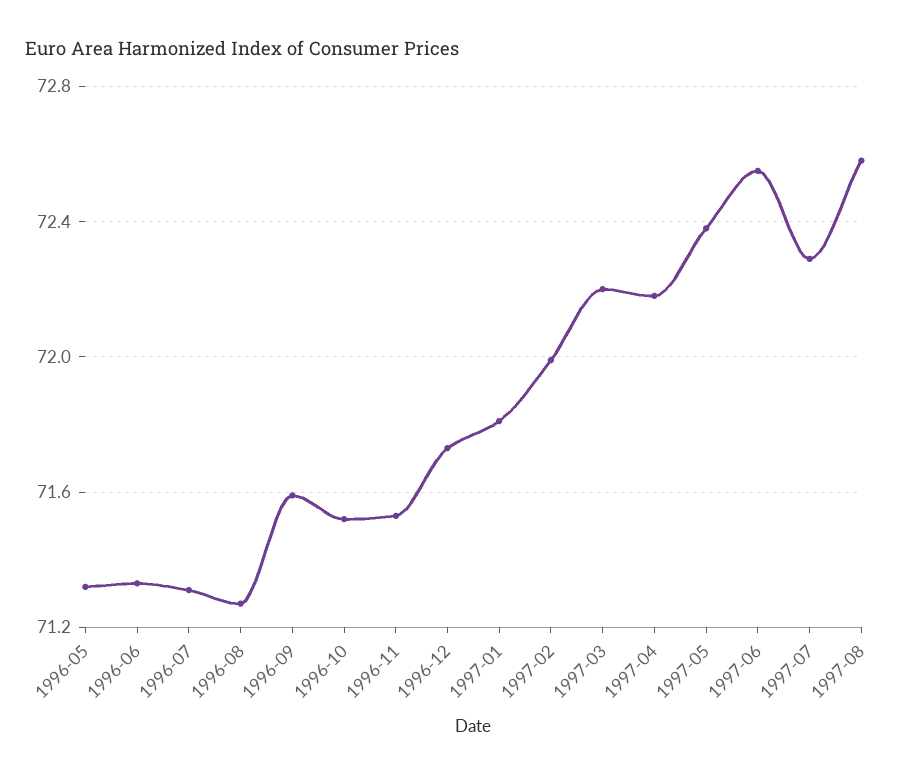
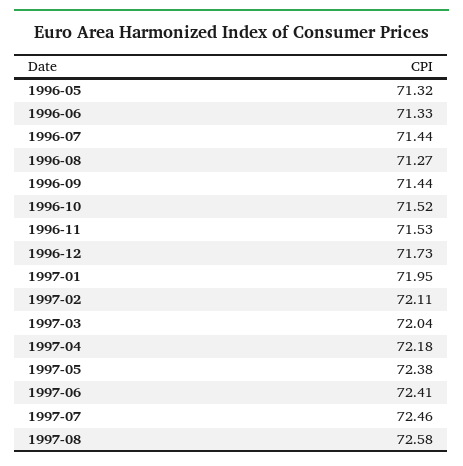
  {
    "1996-05": 71.32,
    "1996-06": 71.33,
-   "1996-07": 71.3,
+   "1996-07": 71.44,
    "1996-08": 71.27,
-   "1996-09": 71.6,
+   "1996-09": 71.44,
    "1996-10": 71.52,
    "1996-11": 71.53,
    "1996-12": 71.73,
-   "1997-01": 71.8,
+   "1997-01": 71.95,
-   "1997-02": 72,
+   "1997-02": 72.11,
-   "1997-03": 72.2,
+   "1997-03": 72.04,
    "1997-04": 72.18,
    "1997-05": 72.38,
-   "1997-06": 72.55,
+   "1997-06": 72.41,
-   "1997-07": 72.3,
+   "1997-07": 72.46,
    "1997-08": 72.58
  }

